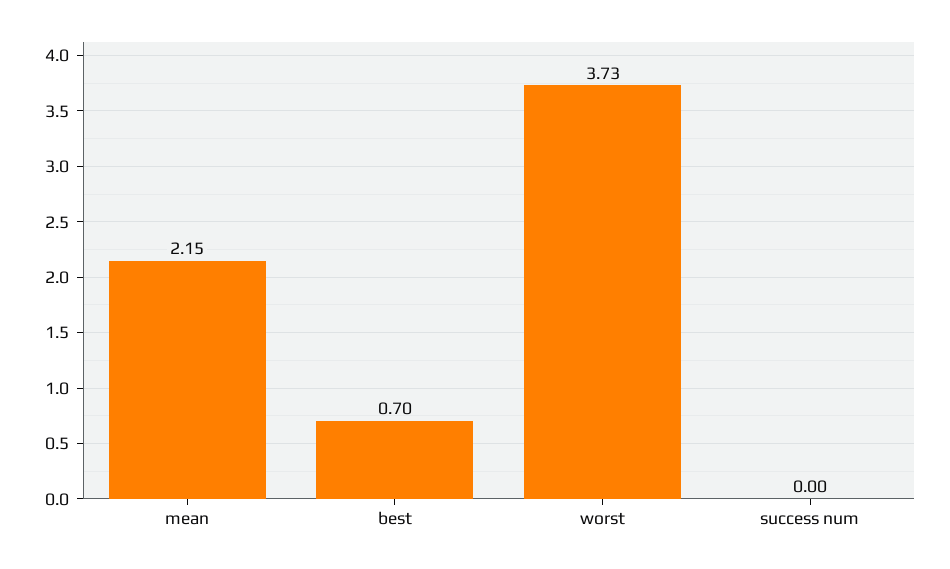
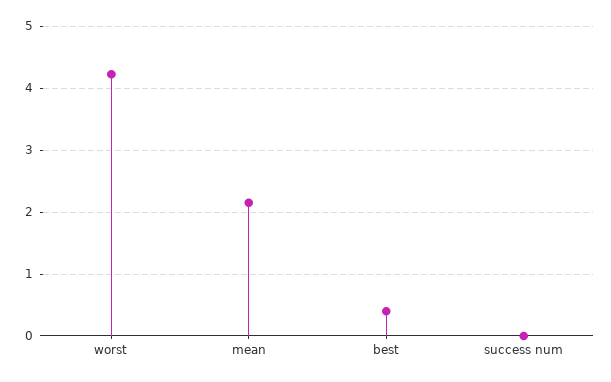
  {
    "mean": 2.15,
-   "best": 0.7,
+   "best": 0.4,
-   "worst": 3.73,
+   "worst": 4.2,
    "success num": 0
  }

